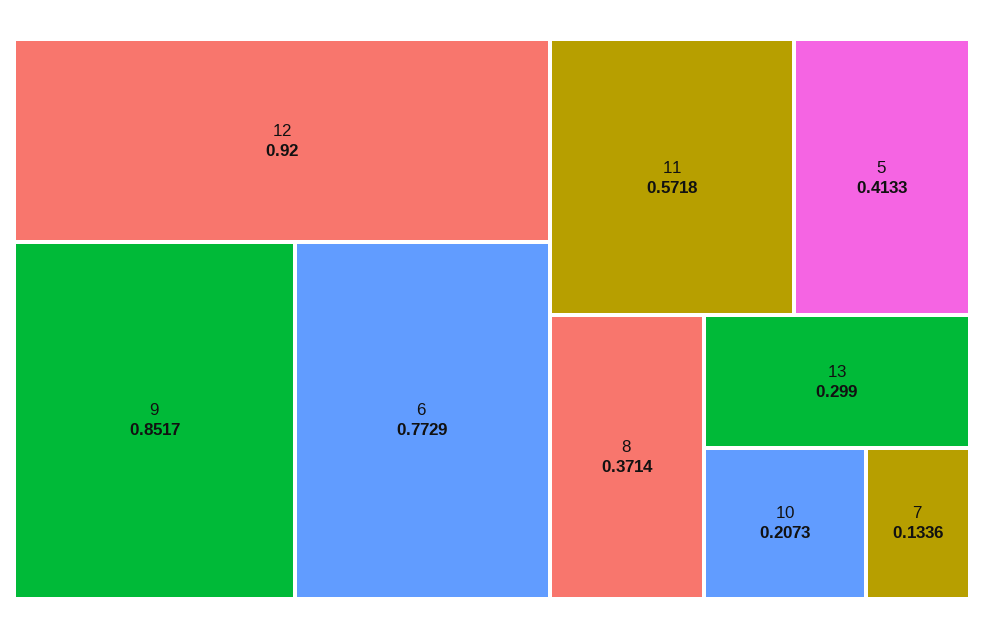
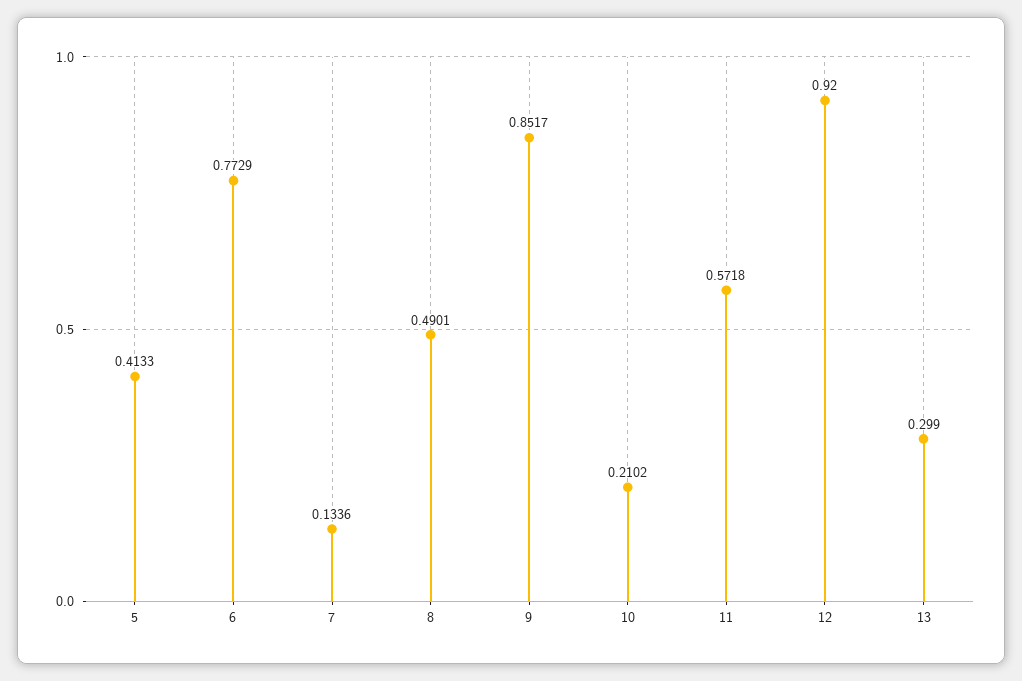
  {
    "12": 0.92,
    "9": 0.8517,
    "6": 0.7729,
    "11": 0.5718,
    "5": 0.4133,
-   "8": 0.3714,
+   "8": 0.4901,
    "13": 0.299,
-   "10": 0.2073,
+   "10": 0.2102,
    "7": 0.1336
  }

